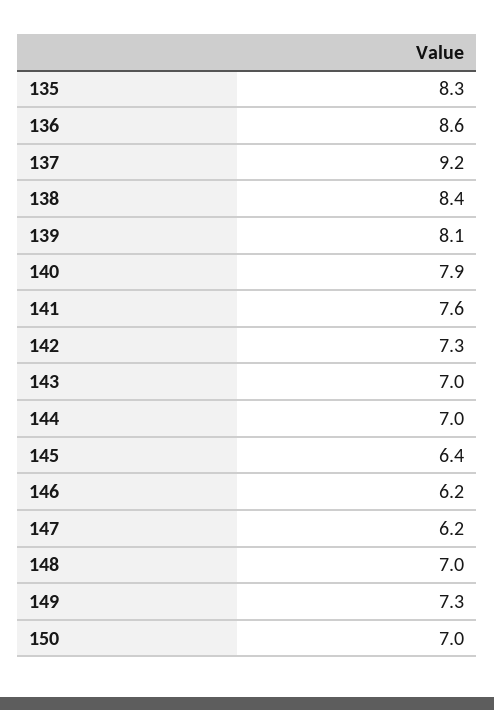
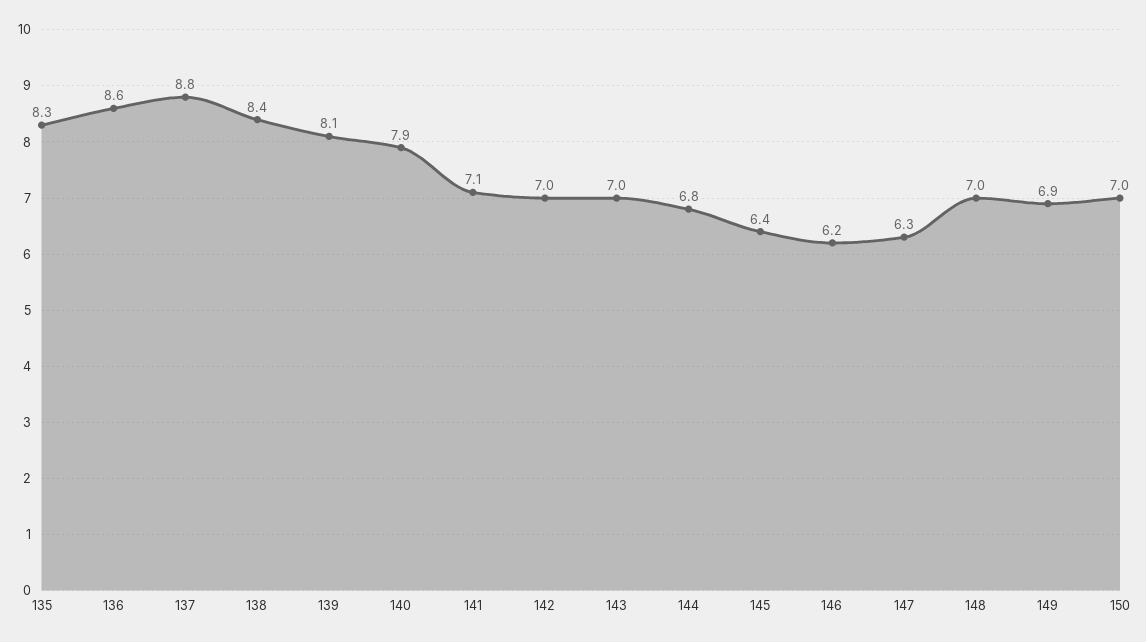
  {
    "135": 8.3,
    "136": 8.6,
-   "137": 9.2,
+   "137": 8.8,
    "138": 8.4,
    "139": 8.1,
    "140": 7.9,
-   "141": 7.6,
+   "141": 7.1,
-   "142": 7.3,
+   "142": 7,
    "143": 7,
-   "144": 7,
+   "144": 6.8,
    "145": 6.4,
    "146": 6.2,
-   "147": 6.2,
+   "147": 6.3,
    "148": 7,
-   "149": 7.3,
+   "149": 6.9,
    "150": 7
  }

